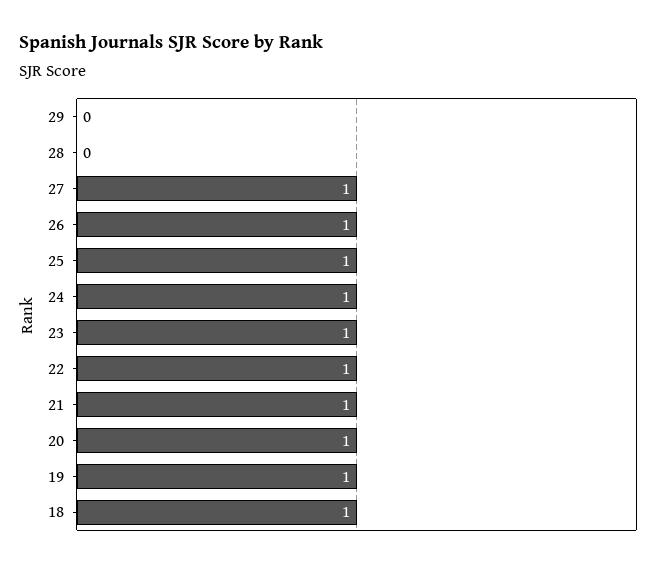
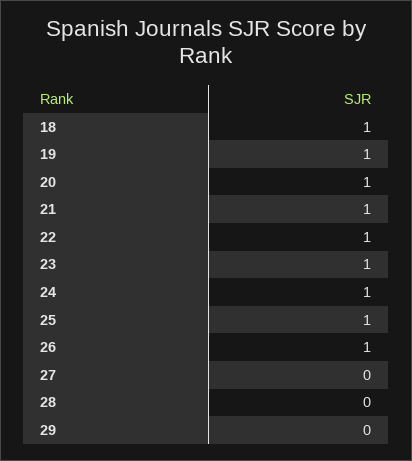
  {
    "29": 0,
    "28": 0,
-   "27": 1,
+   "27": 0,
    "26": 1,
    "25": 1,
    "24": 1,
    "23": 1,
    "22": 1,
    "21": 1,
    "20": 1,
    "19": 1,
    "18": 1
  }

